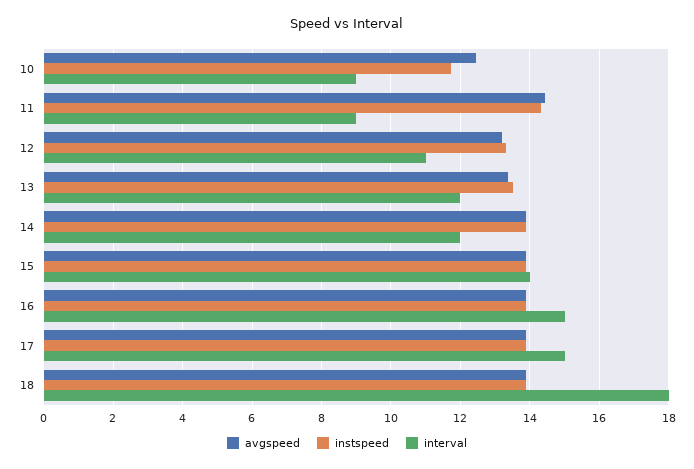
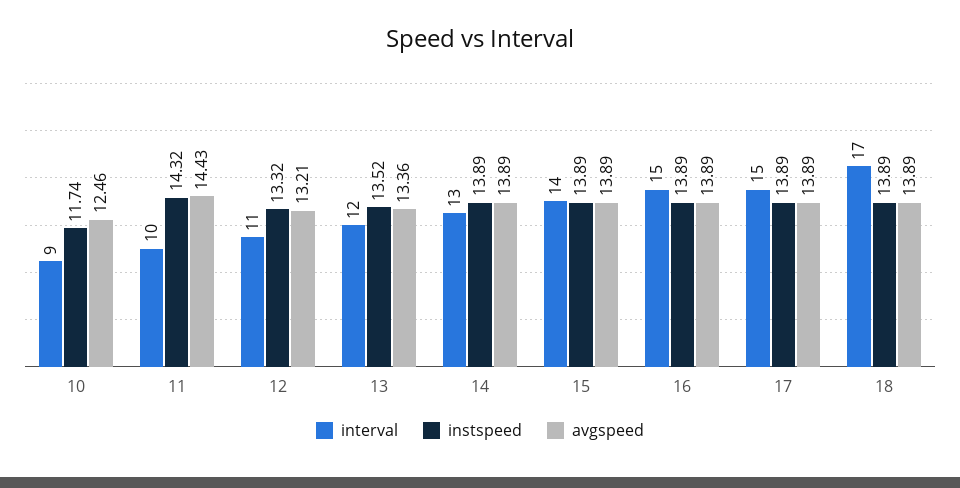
  {
    "avgspeed": {
      "10": 12.46,
      "11": 14.43,
      "12": 13.21,
      "13": 13.36,
      "14": 13.89,
      "15": 13.89,
      "16": 13.89,
      "17": 13.89,
      "18": 13.89
    },
    "instspeed": {
      "10": 11.74,
      "11": 14.32,
      "12": 13.32,
      "13": 13.52,
      "14": 13.89,
      "15": 13.89,
      "16": 13.89,
      "17": 13.89,
      "18": 13.89
    },
    "interval": {
      "10": 9,
-     "11": 9,
+     "11": 10,
      "12": 11,
      "13": 12,
-     "14": 12,
+     "14": 13,
      "15": 14,
      "16": 15,
      "17": 15,
-     "18": 18
+     "18": 17
    }
  }

